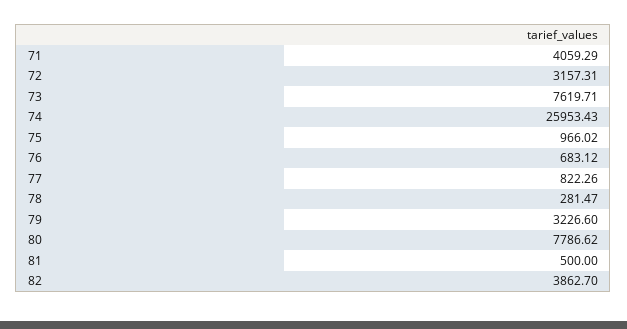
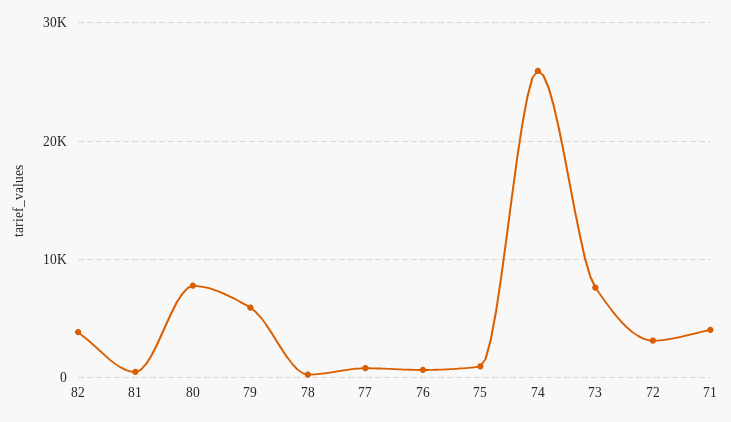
  {
    "71": 4059.29,
    "72": 3157.31,
    "73": 7619.71,
    "74": 25953.43,
    "75": 966.02,
    "76": 683.12,
    "77": 822.26,
    "78": 281.47,
-   "79": 3226.6,
+   "79": 6000,
    "80": 7786.62,
    "81": 500,
    "82": 3862.7
  }

